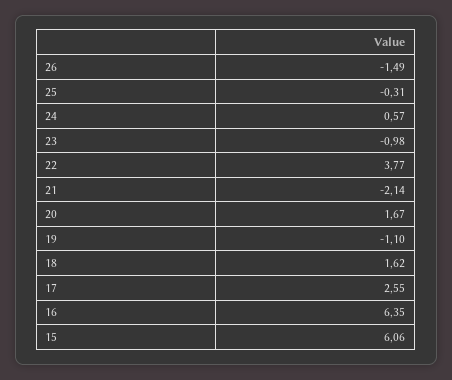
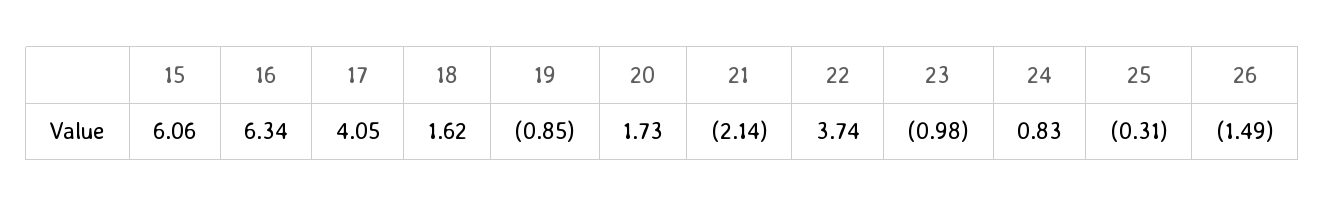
  {
    "26": -1.49,
    "25": -0.31,
-   "24": 0.57,
+   "24": 0.83,
    "23": -0.98,
-   "22": 3.77,
+   "22": 3.74,
    "21": -2.14,
-   "20": 1.67,
+   "20": 1.73,
-   "19": -1.1,
+   "19": -0.85,
    "18": 1.62,
-   "17": 2.55,
+   "17": 4.05,
-   "16": 6.35,
+   "16": 6.34,
    "15": 6.06
  }

